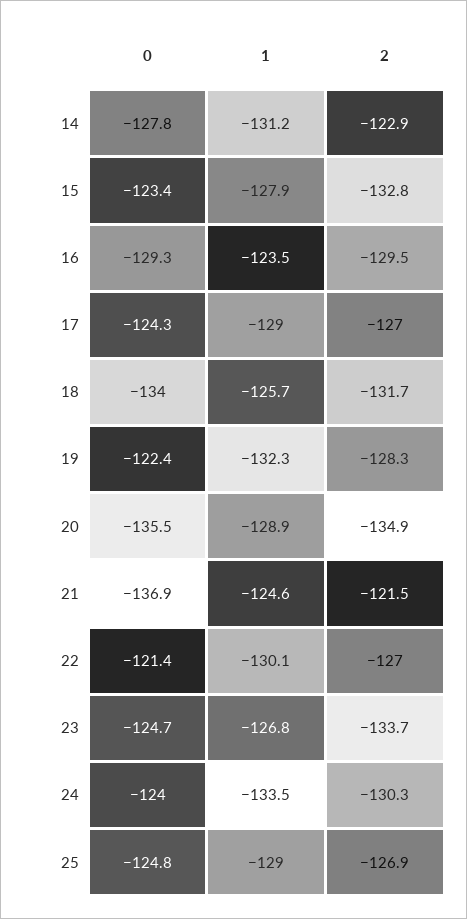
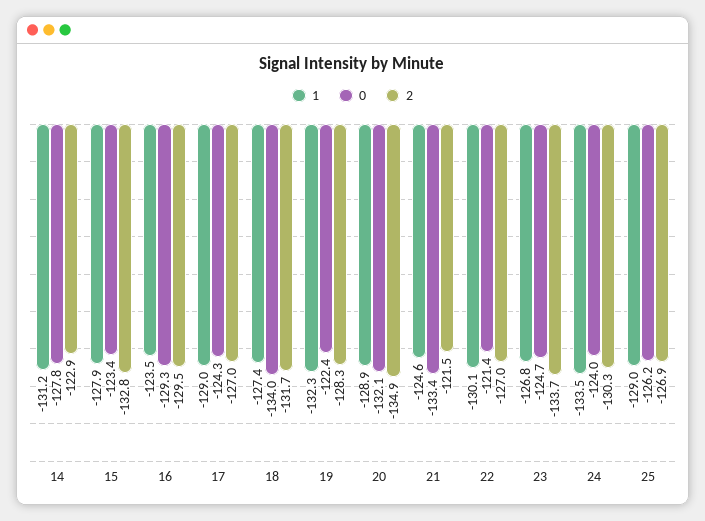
  {
    "0": {
      "14": -127.8,
      "15": -123.4,
      "16": -129.3,
      "17": -124.3,
      "18": -134,
      "19": -122.4,
-     "20": -135.5,
+     "20": -132.1,
-     "21": -136.9,
+     "21": -133.4,
      "22": -121.4,
      "23": -124.7,
      "24": -124,
-     "25": -124.8
+     "25": -126.2
    },
    "1": {
      "14": -131.2,
      "15": -127.9,
      "16": -123.5,
      "17": -129,
-     "18": -125.7,
+     "18": -127.4,
      "19": -132.3,
      "20": -128.9,
      "21": -124.6,
      "22": -130.1,
      "23": -126.8,
      "24": -133.5,
      "25": -129
    },
    "2": {
      "14": -122.9,
      "15": -132.8,
      "16": -129.5,
      "17": -127,
      "18": -131.7,
      "19": -128.3,
      "20": -134.9,
      "21": -121.5,
      "22": -127,
      "23": -133.7,
      "24": -130.3,
      "25": -126.9
    }
  }

